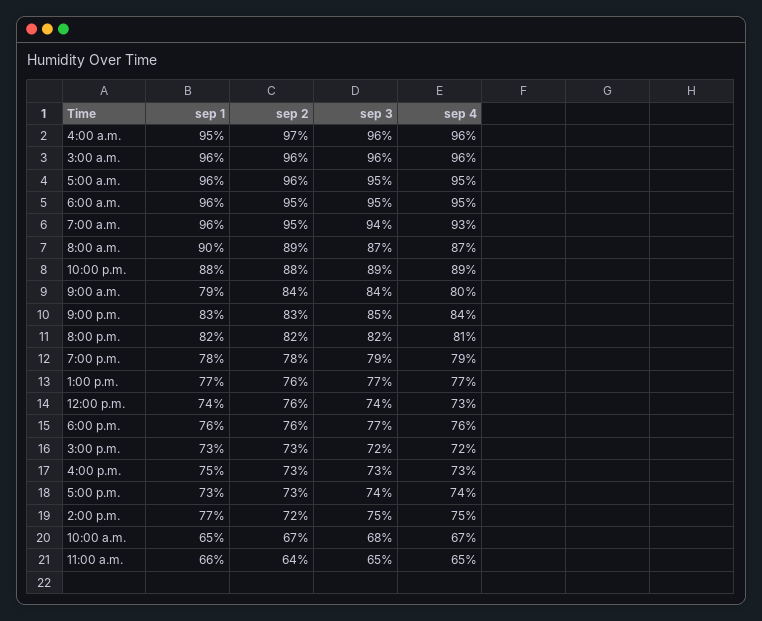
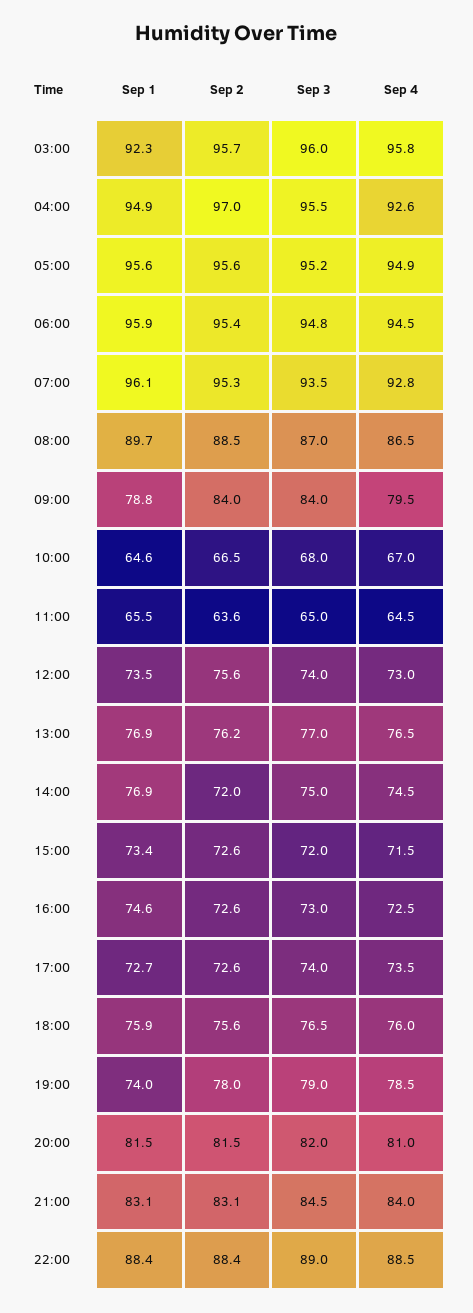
  {
    "sep 1": {
      "4:00 a.m.": 94.9,
-     "3:00 a.m.": 96,
+     "3:00 a.m.": 92.3,
      "5:00 a.m.": 95.6,
      "6:00 a.m.": 95.9,
      "7:00 a.m.": 96.1,
      "8:00 a.m.": 89.7,
      "10:00 p.m.": 88.4,
      "9:00 a.m.": 78.8,
      "9:00 p.m.": 83.1,
      "8:00 p.m.": 81.5,
-     "7:00 p.m.": 78,
+     "7:00 p.m.": 74,
      "1:00 p.m.": 76.9,
      "12:00 p.m.": 73.5,
      "6:00 p.m.": 75.9,
      "3:00 p.m.": 73.4,
      "4:00 p.m.": 74.6,
      "5:00 p.m.": 72.7,
      "2:00 p.m.": 76.9,
      "10:00 a.m.": 64.6,
      "11:00 a.m.": 65.5
    },
    "sep 2": {
      "4:00 a.m.": 97,
      "3:00 a.m.": 95.7,
      "5:00 a.m.": 95.6,
      "6:00 a.m.": 95.4,
      "7:00 a.m.": 95.3,
      "8:00 a.m.": 88.5,
      "10:00 p.m.": 88.4,
      "9:00 a.m.": 84,
      "9:00 p.m.": 83.1,
      "8:00 p.m.": 81.5,
      "7:00 p.m.": 78,
      "1:00 p.m.": 76.2,
      "12:00 p.m.": 75.6,
      "6:00 p.m.": 75.6,
      "3:00 p.m.": 72.6,
      "4:00 p.m.": 72.6,
      "5:00 p.m.": 72.6,
      "2:00 p.m.": 72,
      "10:00 a.m.": 66.5,
      "11:00 a.m.": 63.6
    },
    "sep 3": {
      "4:00 a.m.": 95.5,
      "3:00 a.m.": 96,
      "5:00 a.m.": 95.2,
      "6:00 a.m.": 94.8,
      "7:00 a.m.": 93.5,
      "8:00 a.m.": 87,
      "10:00 p.m.": 89,
      "9:00 a.m.": 84,
      "9:00 p.m.": 84.5,
      "8:00 p.m.": 82,
      "7:00 p.m.": 79,
      "1:00 p.m.": 77,
      "12:00 p.m.": 74,
      "6:00 p.m.": 76.5,
      "3:00 p.m.": 72,
      "4:00 p.m.": 73,
      "5:00 p.m.": 74,
      "2:00 p.m.": 75,
      "10:00 a.m.": 68,
      "11:00 a.m.": 65
    },
    "sep 4": {
-     "4:00 a.m.": 96,
+     "4:00 a.m.": 92.6,
      "3:00 a.m.": 95.8,
      "5:00 a.m.": 94.9,
      "6:00 a.m.": 94.5,
      "7:00 a.m.": 92.8,
      "8:00 a.m.": 86.5,
      "10:00 p.m.": 88.5,
      "9:00 a.m.": 79.5,
      "9:00 p.m.": 84,
      "8:00 p.m.": 81,
      "7:00 p.m.": 78.5,
      "1:00 p.m.": 76.5,
      "12:00 p.m.": 73,
      "6:00 p.m.": 76,
      "3:00 p.m.": 71.5,
      "4:00 p.m.": 72.5,
      "5:00 p.m.": 73.5,
      "2:00 p.m.": 74.5,
      "10:00 a.m.": 67,
      "11:00 a.m.": 64.5
    }
  }

